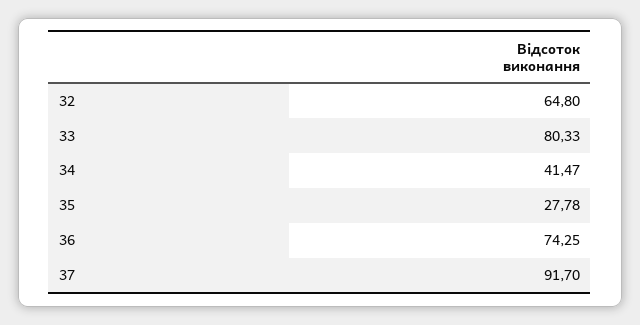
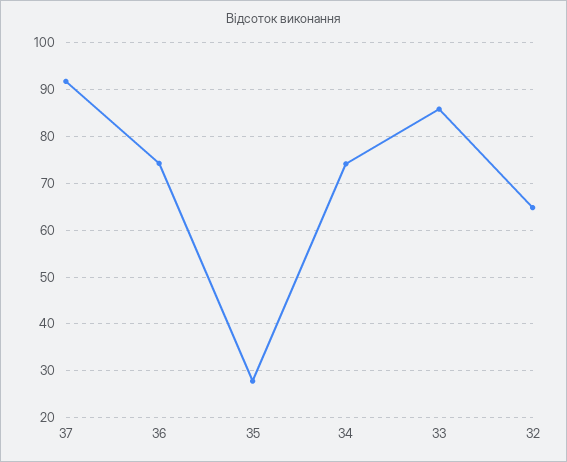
  {
    "32": 64.8,
-   "33": 80.33,
+   "33": 86,
-   "34": 41.47,
+   "34": 74,
    "35": 27.78,
    "36": 74.25,
    "37": 91.7
  }

